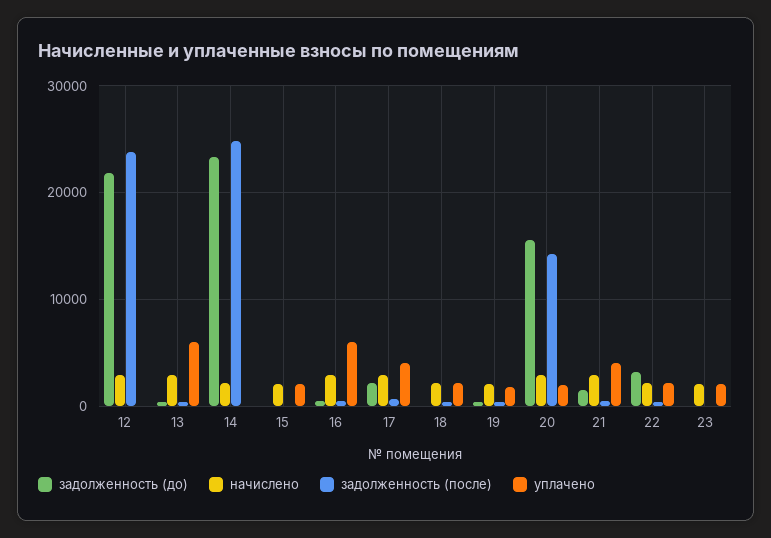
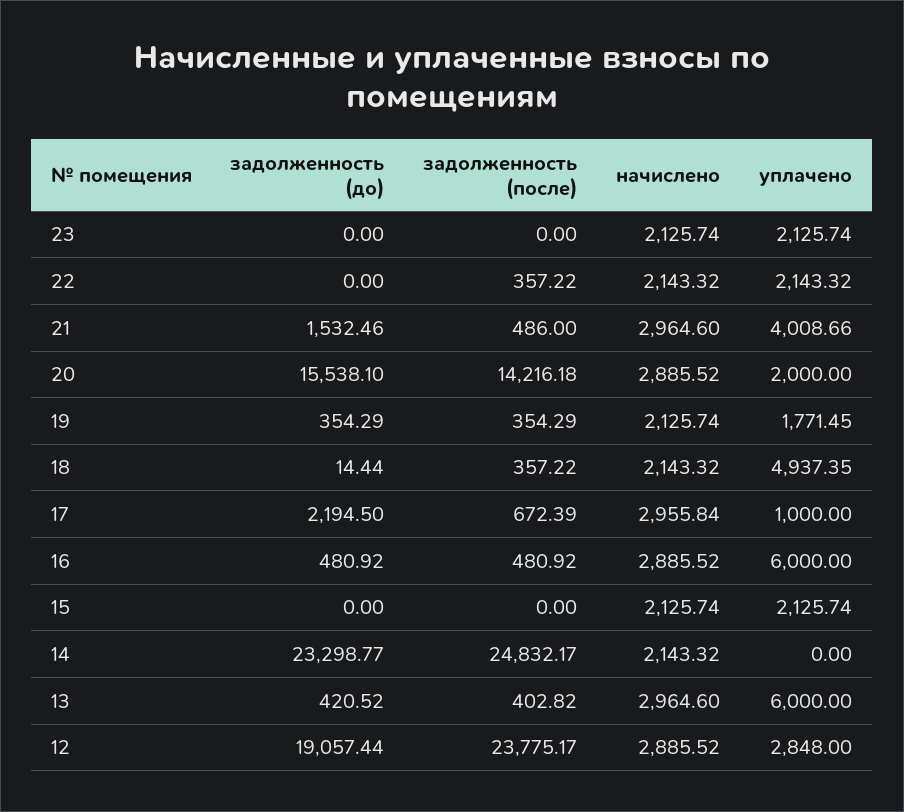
  {
    "задолженность (до)": {
-     "12": 22000,
+     "12": 19057.44,
      "13": 420.52,
      "14": 23298.77,
      "15": 0,
      "16": 480.92,
      "17": 2194.5,
      "18": 14.44,
      "19": 354.29,
      "20": 15538.1,
      "21": 1532.46,
-     "22": 3000,
+     "22": 0,
      "23": 0
    },
    "начислено": {
      "12": 2885.52,
      "13": 2964.6,
      "14": 2143.32,
      "15": 2125.74,
      "16": 2885.52,
      "17": 2955.84,
      "18": 2143.32,
      "19": 2125.74,
      "20": 2885.52,
      "21": 2964.6,
      "22": 2143.32,
      "23": 2125.74
    },
    "задолженность (после)": {
      "12": 23775.17,
      "13": 402.82,
      "14": 24832.17,
      "15": 0,
      "16": 480.92,
      "17": 672.39,
      "18": 357.22,
      "19": 354.29,
      "20": 14216.18,
      "21": 486,
      "22": 357.22,
      "23": 0
    },
    "уплачено": {
-     "12": 0,
+     "12": 2848,
      "13": 6000,
      "14": 0,
      "15": 2125.74,
      "16": 6000,
-     "17": 4000,
+     "17": 1000,
-     "18": 2000,
+     "18": 4937.35,
      "19": 1771.45,
      "20": 2000,
      "21": 4008.66,
      "22": 2143.32,
      "23": 2125.74
    }
  }

